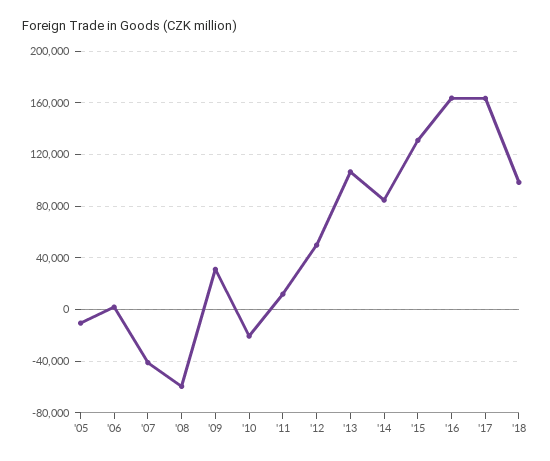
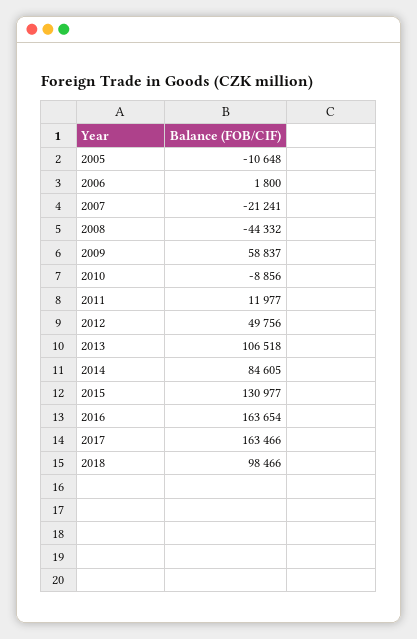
  {
    "'05": -10648,
    "'06": 1800,
-   "'07": -40000,
+   "'07": -21241,
-   "'08": -60000,
+   "'08": -44332,
-   "'09": 30000,
+   "'09": 58837,
-   "'10": -20000,
+   "'10": -8856,
    "'11": 11977,
    "'12": 49756,
    "'13": 106518,
    "'14": 84605,
    "'15": 130977,
    "'16": 163654,
    "'17": 163466,
    "'18": 98466
  }

